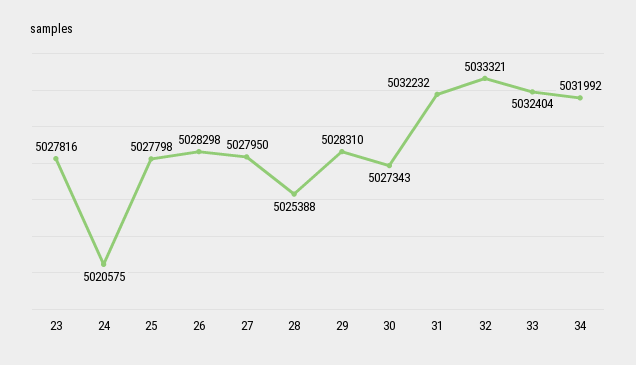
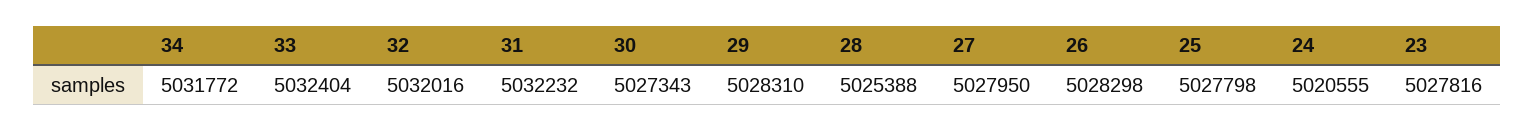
  {
    "23": 5027816,
-   "24": 5020575,
+   "24": 5020555,
    "25": 5027798,
    "26": 5028298,
    "27": 5027950,
    "28": 5025388,
    "29": 5028310,
    "30": 5027343,
    "31": 5032232,
-   "32": 5033321,
+   "32": 5032016,
    "33": 5032404,
-   "34": 5031992
+   "34": 5031772
  }

